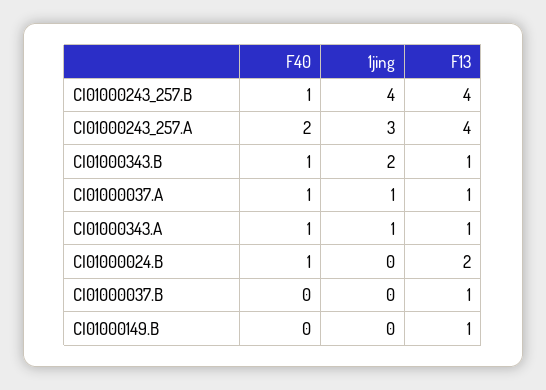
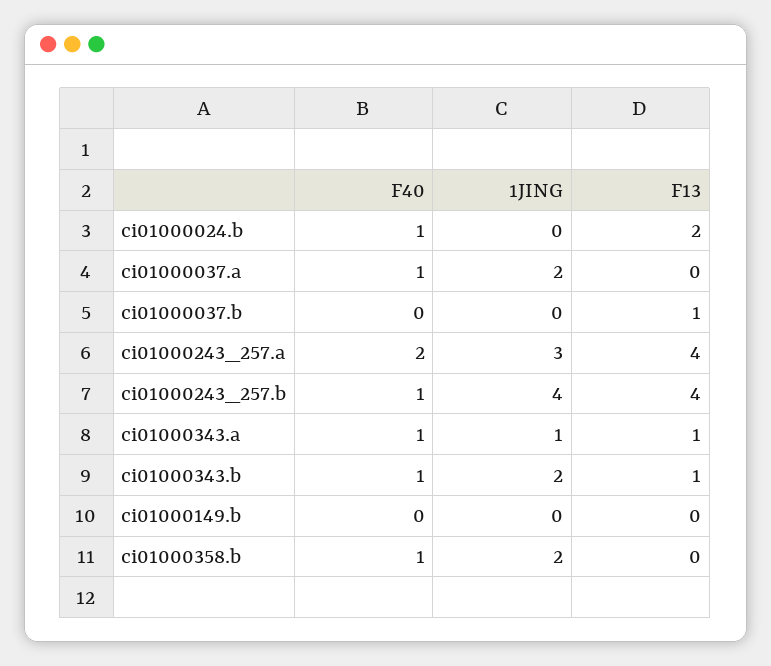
  {
    "F40": {
      "CI01000243_257.B": 1,
      "CI01000243_257.A": 2,
      "CI01000343.B": 1,
      "CI01000037.A": 1,
      "CI01000343.A": 1,
      "CI01000024.B": 1,
      "CI01000037.B": 0,
-     "CI01000149.B": 0
+     "CI01000149.B": 0,
+     "ci01000358.b": 1
    },
    "1jing": {
      "CI01000243_257.B": 4,
      "CI01000243_257.A": 3,
      "CI01000343.B": 2,
-     "CI01000037.A": 1,
+     "CI01000037.A": 2,
      "CI01000343.A": 1,
      "CI01000024.B": 0,
      "CI01000037.B": 0,
-     "CI01000149.B": 0
+     "CI01000149.B": 0,
+     "ci01000358.b": 2
    },
    "F13": {
      "CI01000243_257.B": 4,
      "CI01000243_257.A": 4,
      "CI01000343.B": 1,
-     "CI01000037.A": 1,
+     "CI01000037.A": 0,
      "CI01000343.A": 1,
      "CI01000024.B": 2,
      "CI01000037.B": 1,
-     "CI01000149.B": 1
+     "CI01000149.B": 0,
+     "ci01000358.b": 0
    }
  }

